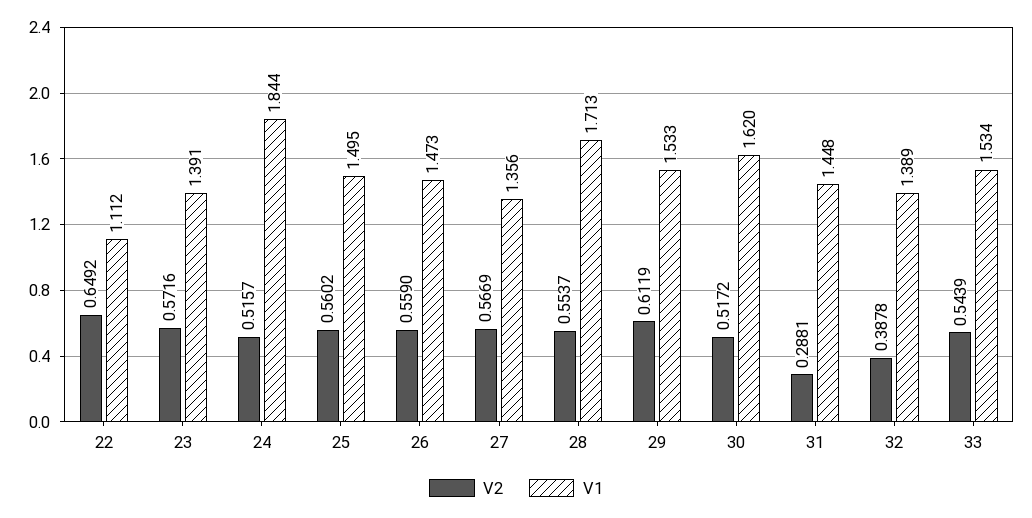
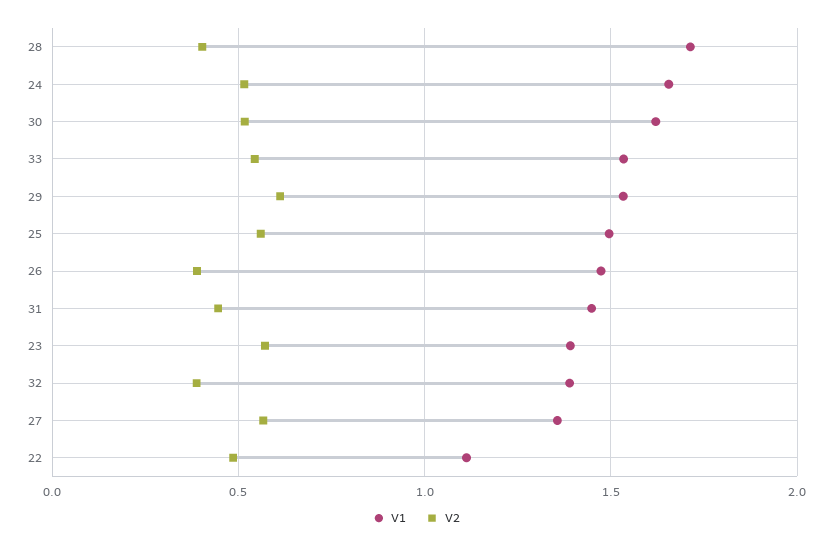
  {
    "V2": {
-     "22": 0.6492,
+     "22": 0.5,
      "23": 0.5716,
      "24": 0.5157,
      "25": 0.5602,
-     "26": 0.559,
+     "26": 0.4,
      "27": 0.5669,
-     "28": 0.5537,
+     "28": 0.4,
      "29": 0.6119,
      "30": 0.5172,
-     "31": 0.2881,
+     "31": 0.45,
      "32": 0.3878,
      "33": 0.5439
    },
    "V1": {
      "22": 1.112,
      "23": 1.391,
-     "24": 1.844,
+     "24": 1.65,
      "25": 1.495,
      "26": 1.473,
      "27": 1.356,
      "28": 1.713,
      "29": 1.533,
      "30": 1.62,
      "31": 1.448,
      "32": 1.389,
      "33": 1.534
    }
  }

